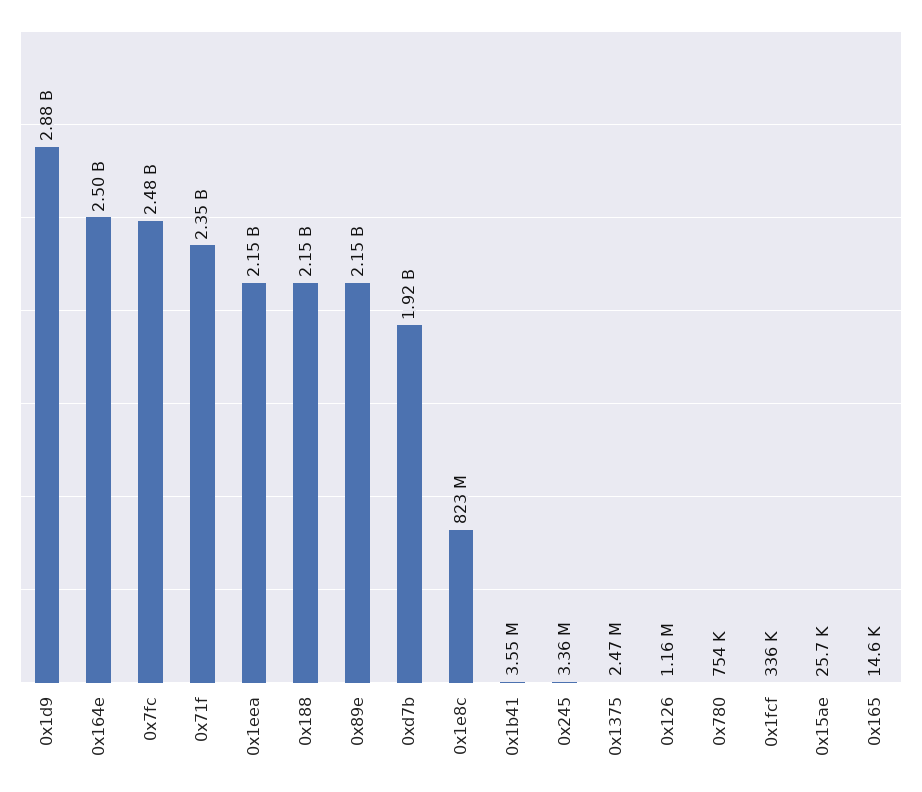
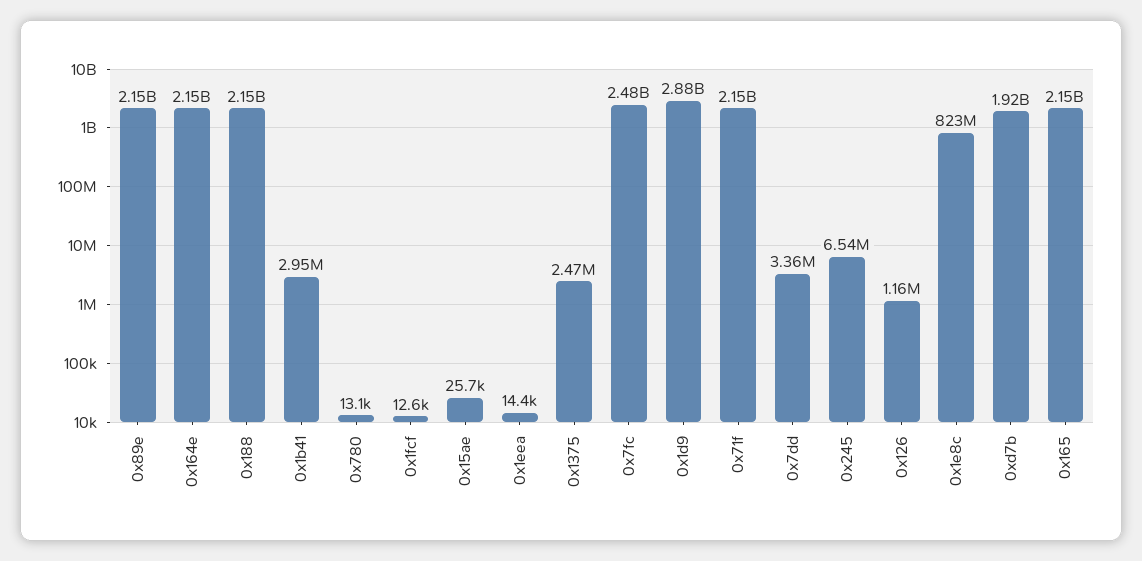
  {
    "0x1d9": 2880000000,
-   "0x164e": 2500000000,
+   "0x164e": 2150000000,
    "0x7fc": 2480000000,
-   "0x71f": 2350000000,
+   "0x71f": 2150000000,
-   "0x1eea": 2150000000,
+   "0x1eea": 14400,
    "0x188": 2150000000,
    "0x89e": 2150000000,
    "0xd7b": 1920000000,
    "0x1e8c": 823000000,
-   "0x1b41": 3550000,
+   "0x1b41": 2950000,
-   "0x245": 3360000,
+   "0x245": 6540000,
    "0x1375": 2470000,
    "0x126": 1160000,
-   "0x780": 754000,
+   "0x780": 13100,
-   "0x1fcf": 336000,
+   "0x1fcf": 12600,
    "0x15ae": 25700,
-   "0x165": 14600
+   "0x165": 2150000000,
+   "0x7dd": 3360000
  }

